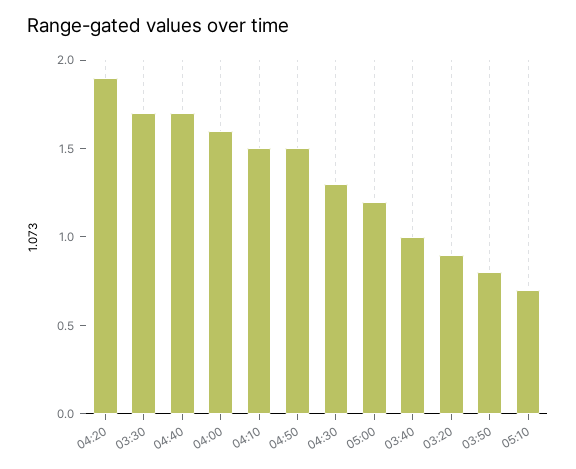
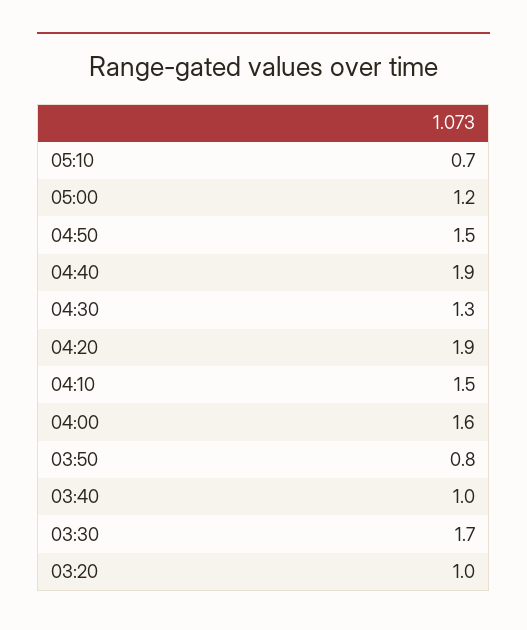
  {
    "04:20": 1.9,
    "03:30": 1.7,
-   "04:40": 1.7,
+   "04:40": 1.9,
    "04:00": 1.6,
    "04:10": 1.5,
    "04:50": 1.5,
    "04:30": 1.3,
    "05:00": 1.2,
    "03:40": 1,
-   "03:20": 0.9,
+   "03:20": 1,
    "03:50": 0.8,
    "05:10": 0.7
  }

